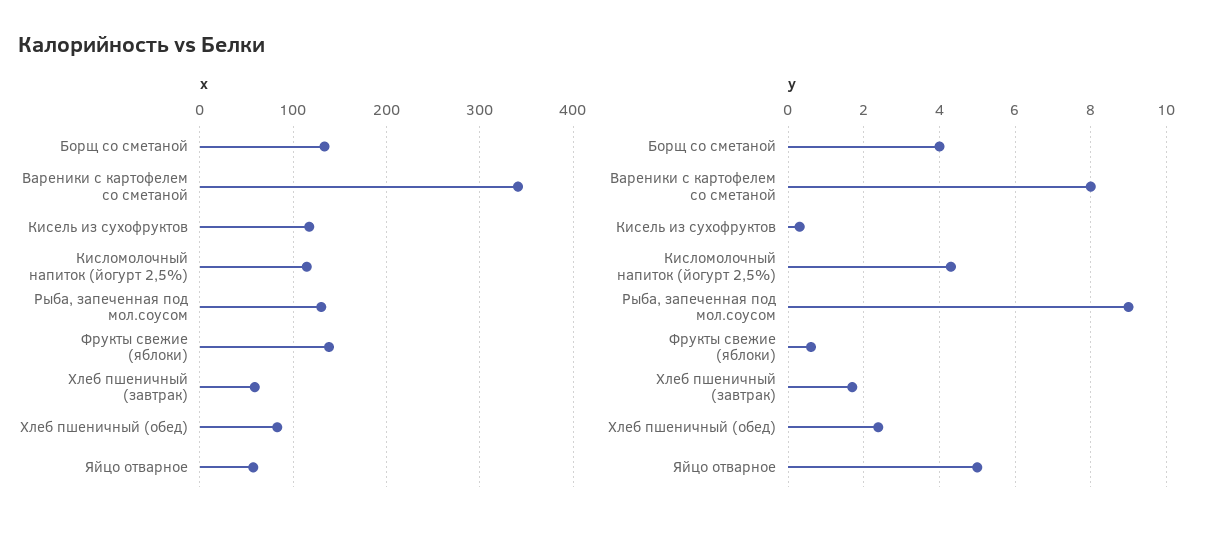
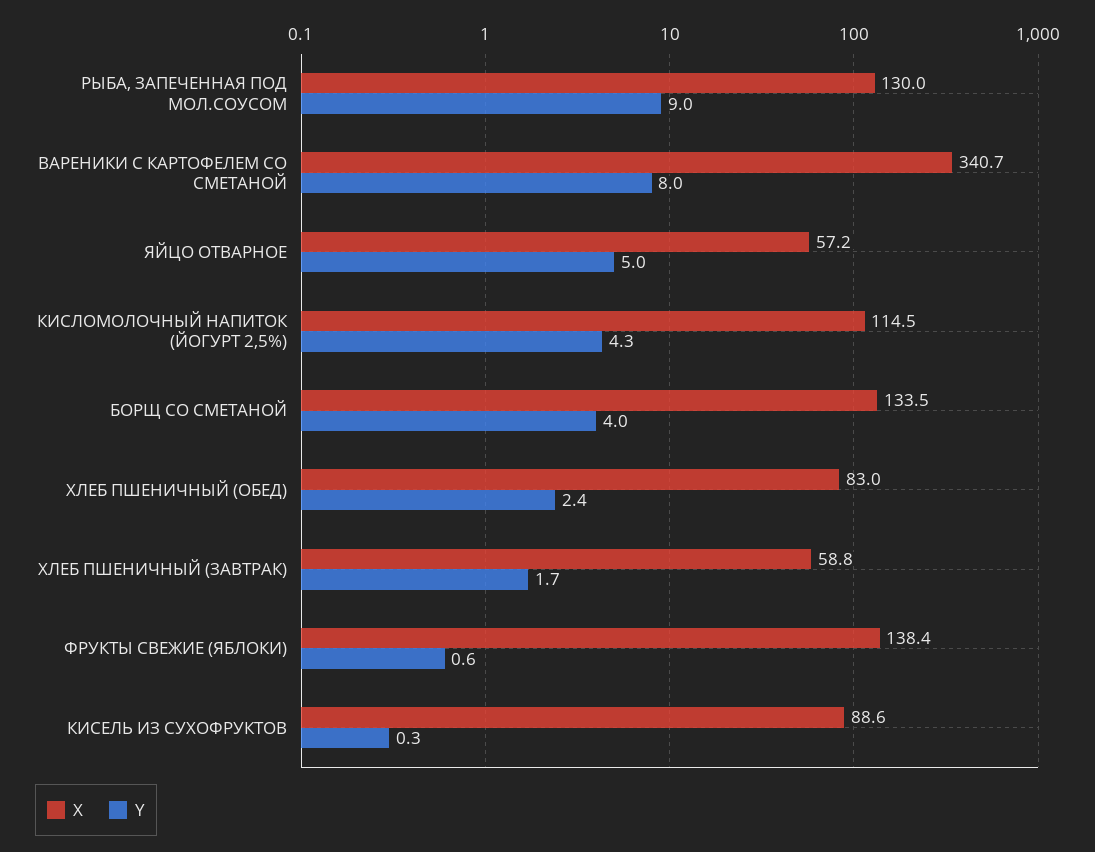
  {
    "x": {
      "Борщ со сметаной": 133.5,
      "Вареники с картофелем со сметаной": 340.7,
-     "Кисель из сухофруктов": 120,
+     "Кисель из сухофруктов": 88.6,
      "Кисломолочный напиток (йогурт 2,5%)": 114.5,
      "Рыба, запеченная под мол.соусом": 130,
      "Фрукты свежие (яблоки)": 138.4,
      "Хлеб пшеничный (завтрак)": 58.8,
      "Хлеб пшеничный (обед)": 83,
      "Яйцо отварное": 57.2
    },
    "y": {
      "Борщ со сметаной": 4,
      "Вареники с картофелем со сметаной": 8,
      "Кисель из сухофруктов": 0.3,
      "Кисломолочный напиток (йогурт 2,5%)": 4.3,
      "Рыба, запеченная под мол.соусом": 9,
      "Фрукты свежие (яблоки)": 0.6,
      "Хлеб пшеничный (завтрак)": 1.7,
      "Хлеб пшеничный (обед)": 2.4,
      "Яйцо отварное": 5
    }
  }

